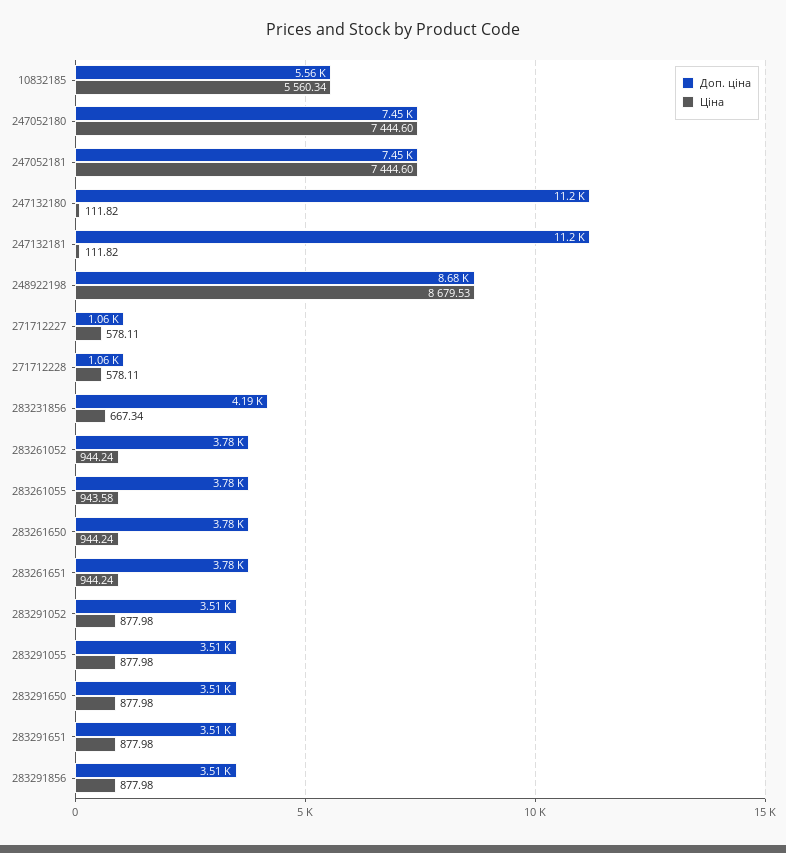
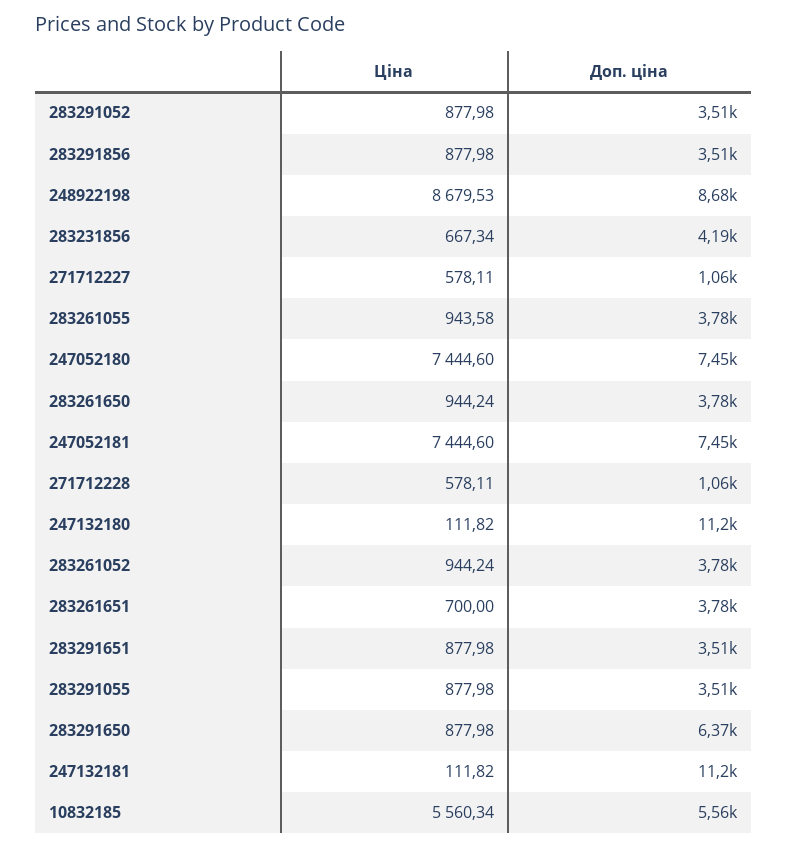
  {
    "Доп. ціна": {
      "10832185": 5560,
      "247052180": 7450,
      "247052181": 7450,
      "247132180": 11200,
      "247132181": 11200,
      "248922198": 8680,
      "271712227": 1060,
      "271712228": 1060,
      "283231856": 4190,
      "283261052": 3780,
      "283261055": 3780,
      "283261650": 3780,
      "283261651": 3780,
      "283291052": 3510,
      "283291055": 3510,
-     "283291650": 3510,
+     "283291650": 6370,
      "283291651": 3510,
      "283291856": 3510
    },
    "Ціна": {
      "10832185": 5560.34,
      "247052180": 7444.6,
      "247052181": 7444.6,
      "247132180": 111.82,
      "247132181": 111.82,
      "248922198": 8679.53,
      "271712227": 578.11,
      "271712228": 578.11,
      "283231856": 667.34,
      "283261052": 944.24,
      "283261055": 943.58,
      "283261650": 944.24,
-     "283261651": 944.24,
+     "283261651": 700,
      "283291052": 877.98,
      "283291055": 877.98,
      "283291650": 877.98,
      "283291651": 877.98,
      "283291856": 877.98
    }
  }

